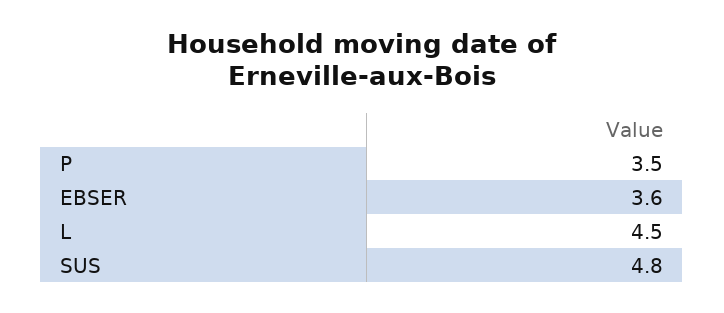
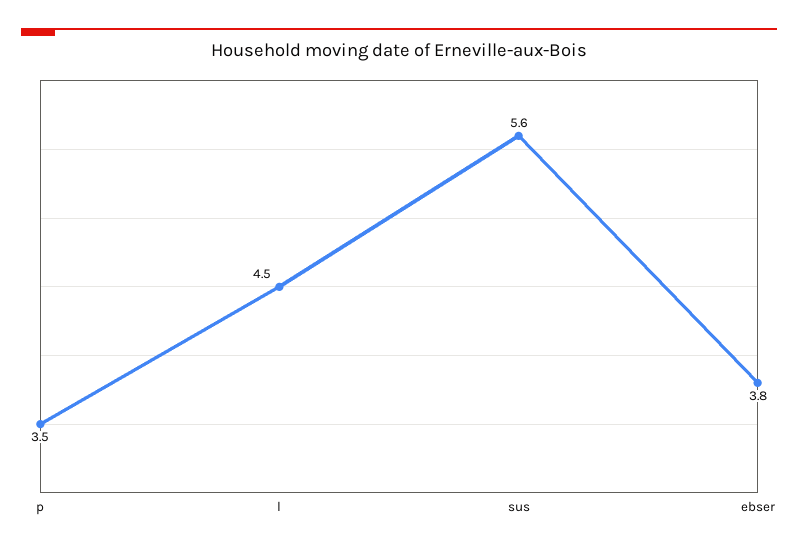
  {
    "P": 3.5,
-   "EBSER": 3.6,
+   "EBSER": 3.8,
    "L": 4.5,
-   "SUS": 4.8
+   "SUS": 5.6
  }

